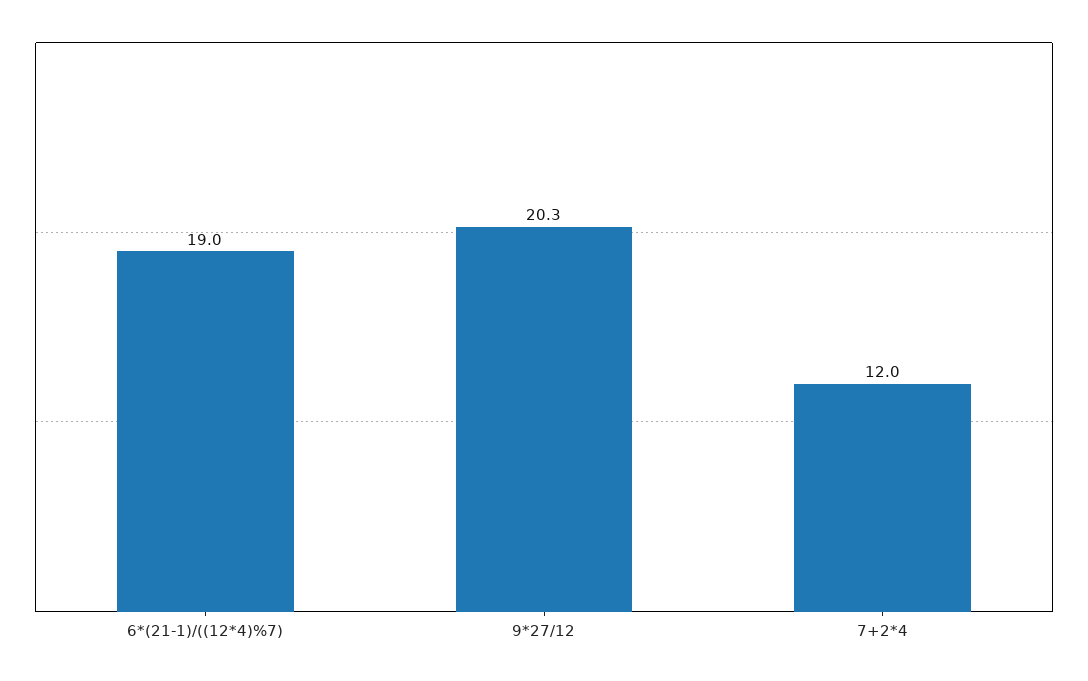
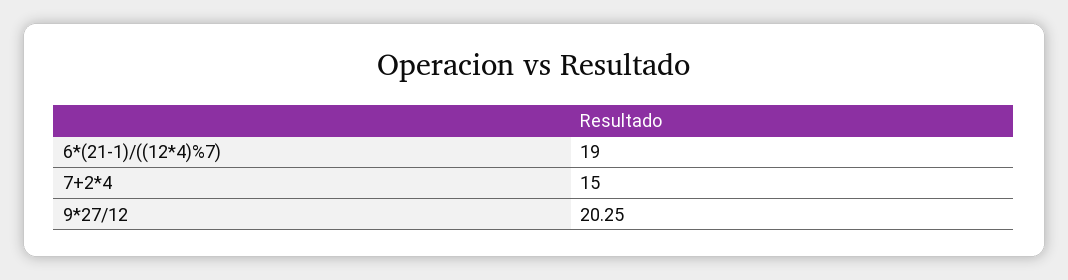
  {
    "6*(21-1)/((12*4)%7)": 19,
    "9*27/12": 20.25,
-   "7+2*4": 12
+   "7+2*4": 15
  }

